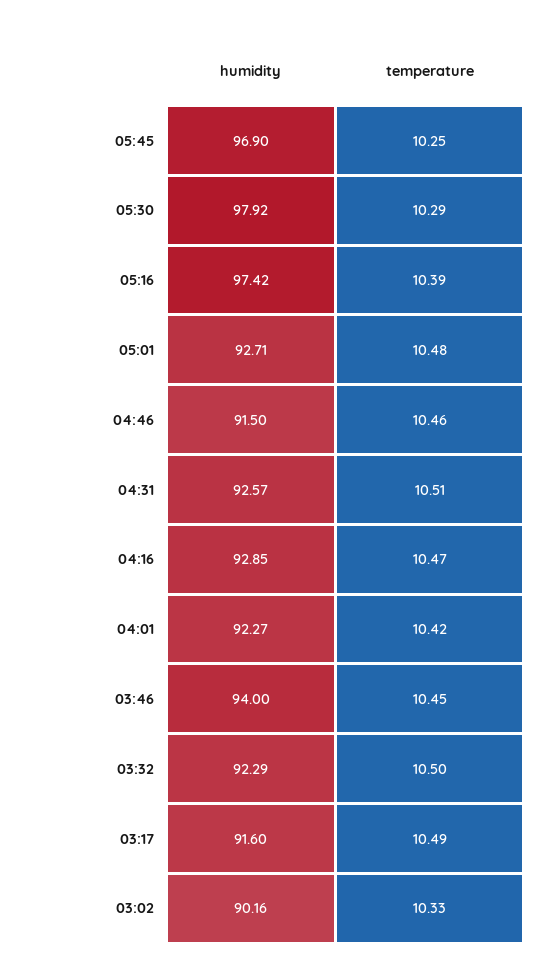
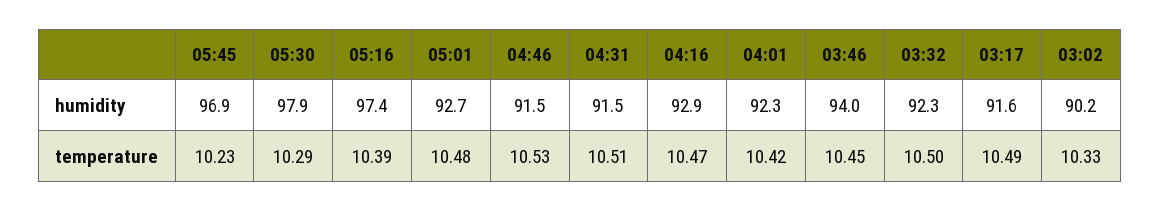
  {
    "humidity": {
      "05:45": 96.9,
      "05:30": 97.92,
      "05:16": 97.42,
      "05:01": 92.71,
      "04:46": 91.5,
-     "04:31": 92.57,
+     "04:31": 91.5,
      "04:16": 92.85,
      "04:01": 92.27,
      "03:46": 94,
      "03:32": 92.29,
      "03:17": 91.6,
      "03:02": 90.16
    },
    "temperature": {
-     "05:45": 10.25,
+     "05:45": 10.23,
      "05:30": 10.29,
      "05:16": 10.39,
      "05:01": 10.48,
-     "04:46": 10.46,
+     "04:46": 10.53,
      "04:31": 10.51,
      "04:16": 10.47,
      "04:01": 10.42,
      "03:46": 10.45,
      "03:32": 10.5,
      "03:17": 10.49,
      "03:02": 10.33
    }
  }

